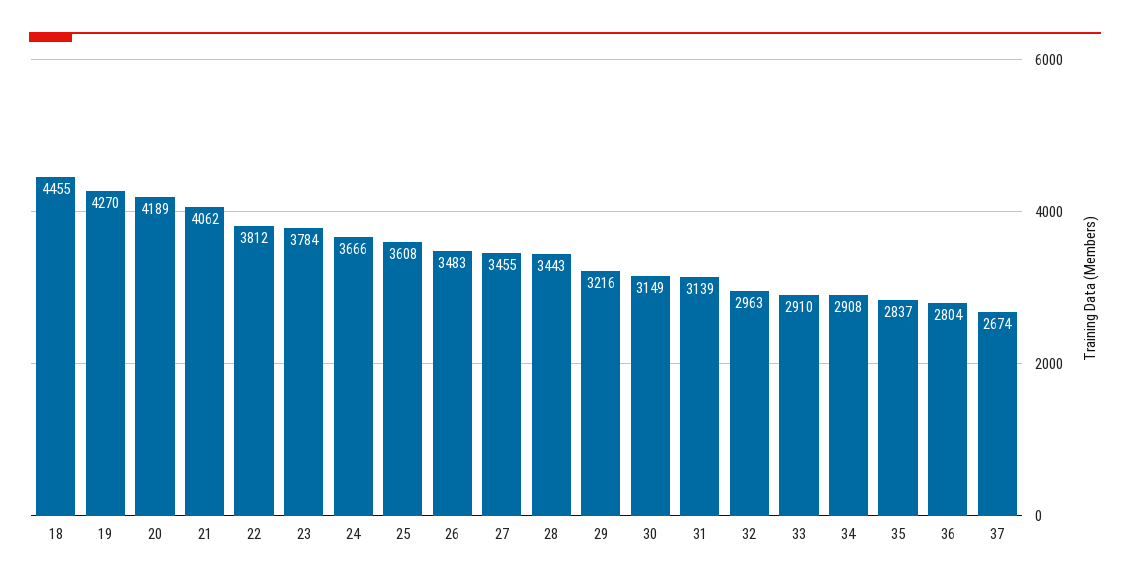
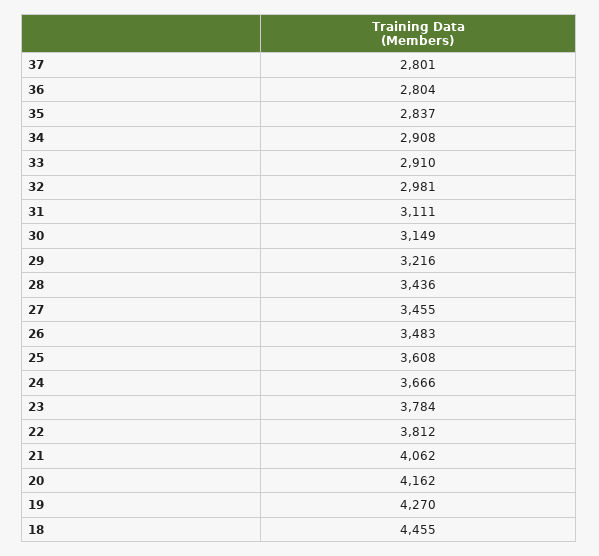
  {
    "18": 4455,
    "19": 4270,
-   "20": 4189,
+   "20": 4162,
    "21": 4062,
    "22": 3812,
    "23": 3784,
    "24": 3666,
    "25": 3608,
    "26": 3483,
    "27": 3455,
-   "28": 3443,
+   "28": 3436,
    "29": 3216,
    "30": 3149,
-   "31": 3139,
+   "31": 3111,
-   "32": 2963,
+   "32": 2981,
    "33": 2910,
    "34": 2908,
    "35": 2837,
    "36": 2804,
-   "37": 2674
+   "37": 2801
  }

